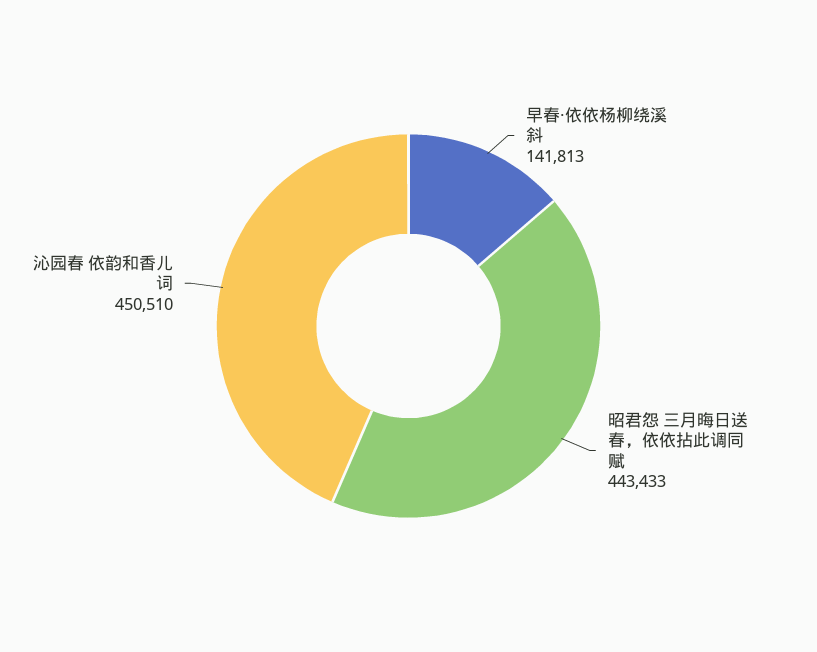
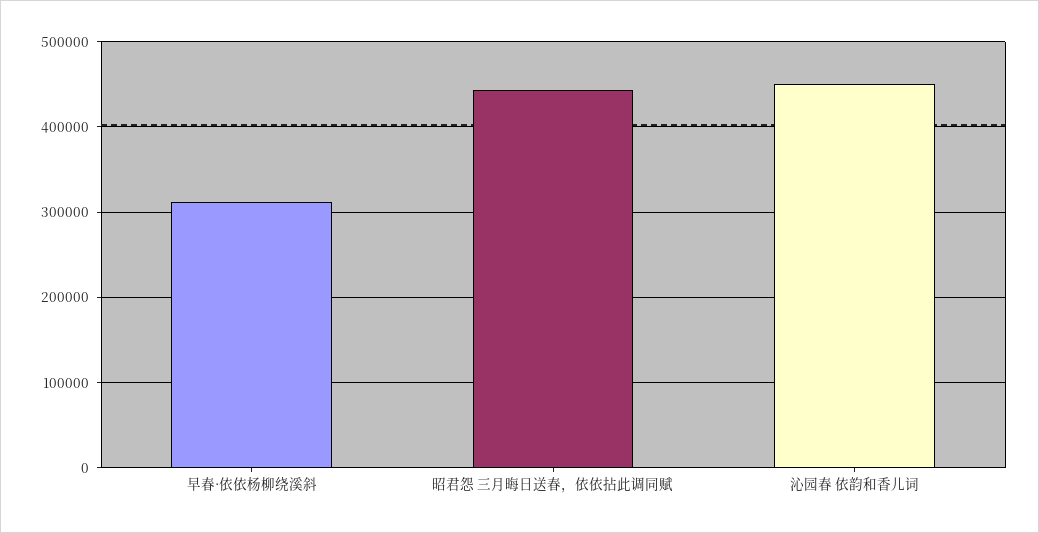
  {
-   "早春·依依杨柳绕溪斜": 141813,
+   "早春·依依杨柳绕溪斜": 310000,
    "昭君怨 三月晦日送春，依依拈此调同赋": 443433,
    "沁园春 依韵和香儿词": 450510
  }

